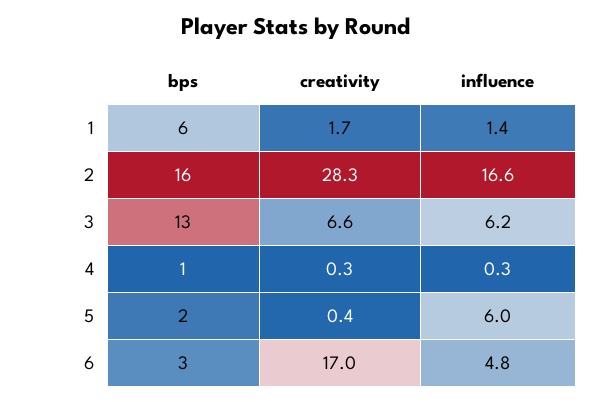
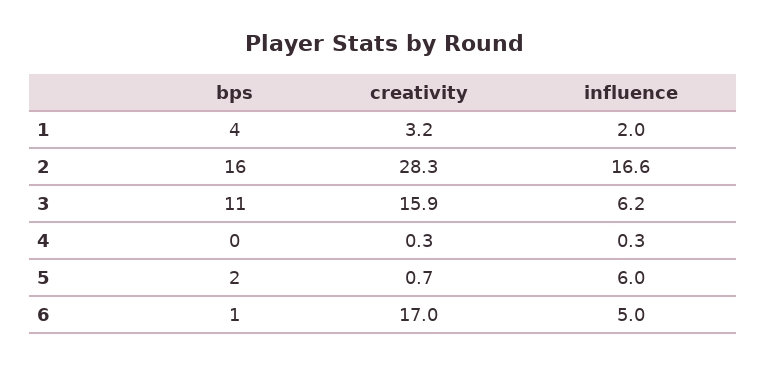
  {
    "bps": {
-     "1": 6,
+     "1": 4,
      "2": 16,
-     "3": 13,
+     "3": 11,
-     "4": 1,
+     "4": 0,
      "5": 2,
-     "6": 3
+     "6": 1
    },
    "creativity": {
-     "1": 1.7,
+     "1": 3.2,
      "2": 28.3,
-     "3": 6.6,
+     "3": 15.9,
      "4": 0.3,
-     "5": 0.4,
+     "5": 0.7,
      "6": 17
    },
    "influence": {
-     "1": 1.4,
+     "1": 2,
      "2": 16.6,
      "3": 6.2,
      "4": 0.3,
      "5": 6,
-     "6": 4.8
+     "6": 5
    }
  }

